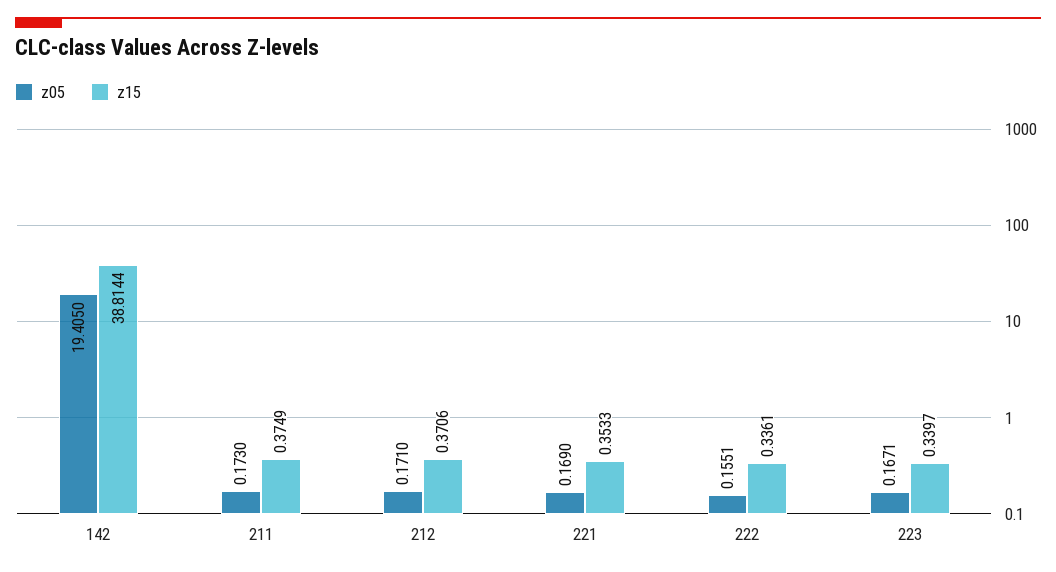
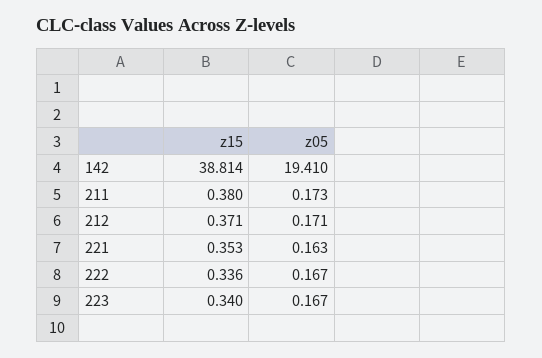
  {
    "z05": {
-     "142": 19.405,
+     "142": 19.41,
      "211": 0.173,
      "212": 0.171,
-     "221": 0.169,
+     "221": 0.163,
-     "222": 0.1551,
+     "222": 0.167,
      "223": 0.1671
    },
    "z15": {
      "142": 38.8144,
-     "211": 0.3749,
+     "211": 0.38,
      "212": 0.3706,
      "221": 0.3533,
      "222": 0.3361,
      "223": 0.3397
    }
  }

